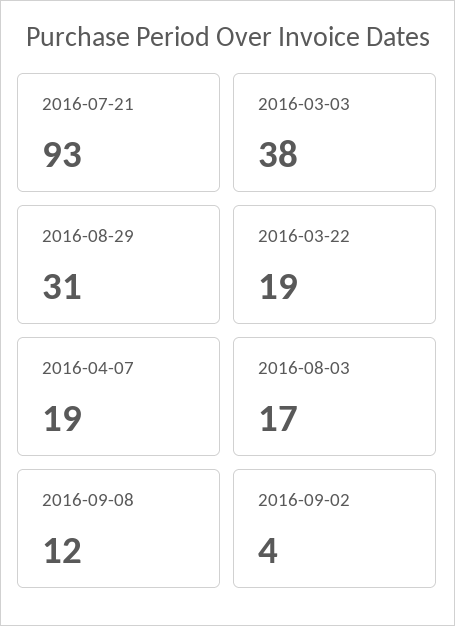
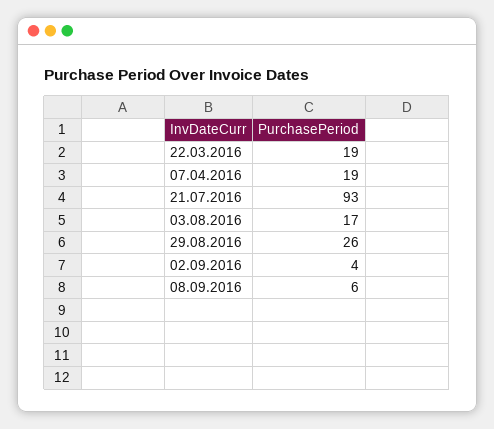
  {
    "2016-07-21": 93,
-   "2016-03-03": 38,
-   "2016-08-29": 31,
+   "2016-08-29": 26,
    "2016-03-22": 19,
    "2016-04-07": 19,
    "2016-08-03": 17,
-   "2016-09-08": 12,
+   "2016-09-08": 6,
    "2016-09-02": 4
  }

